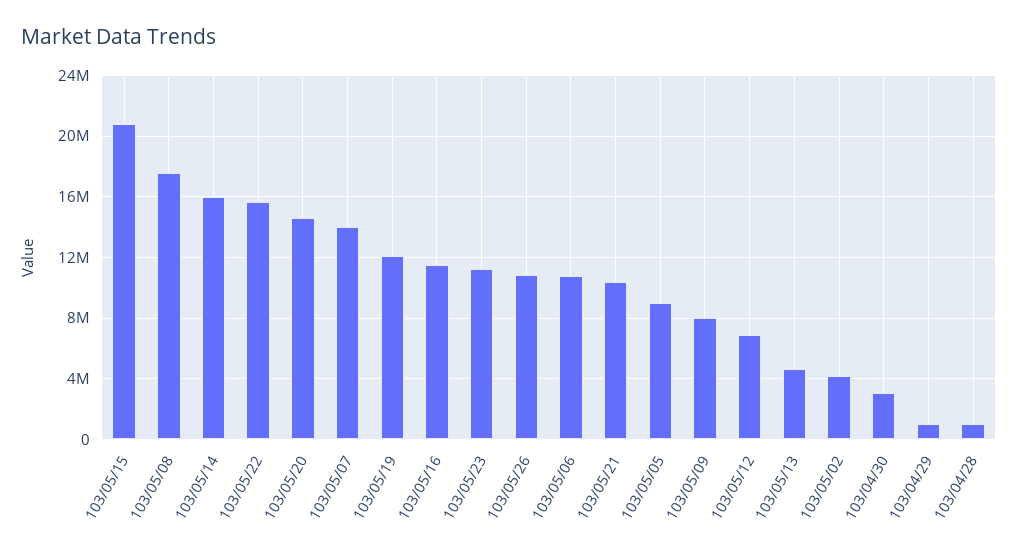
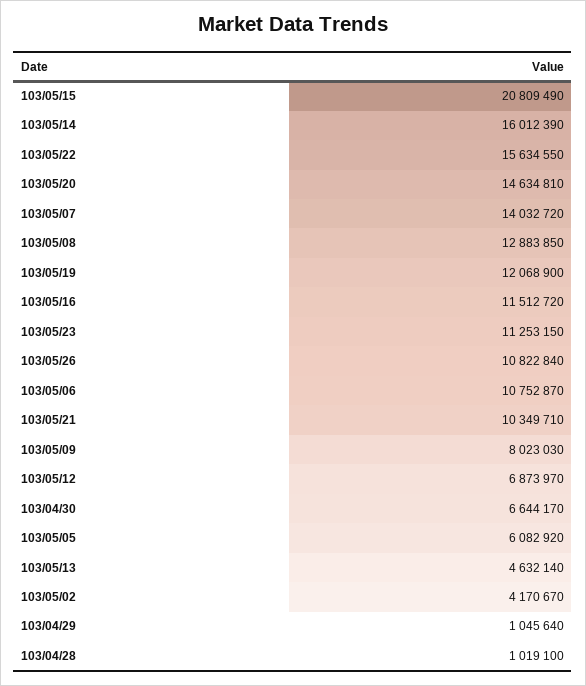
  {
    "103/05/15": 20809490,
-   "103/05/08": 17500000,
+   "103/05/08": 12883850,
    "103/05/14": 16012390,
    "103/05/22": 15634550,
    "103/05/20": 14634810,
    "103/05/07": 14032720,
    "103/05/19": 12068900,
    "103/05/16": 11512720,
    "103/05/23": 11253150,
    "103/05/26": 10822840,
    "103/05/06": 10752870,
    "103/05/21": 10349710,
-   "103/05/05": 9000000,
+   "103/05/05": 6082920,
    "103/05/09": 8023030,
    "103/05/12": 6873970,
    "103/05/13": 4632140,
    "103/05/02": 4170670,
-   "103/04/30": 3000000,
+   "103/04/30": 6644170,
    "103/04/29": 1045640,
    "103/04/28": 1019100
  }

